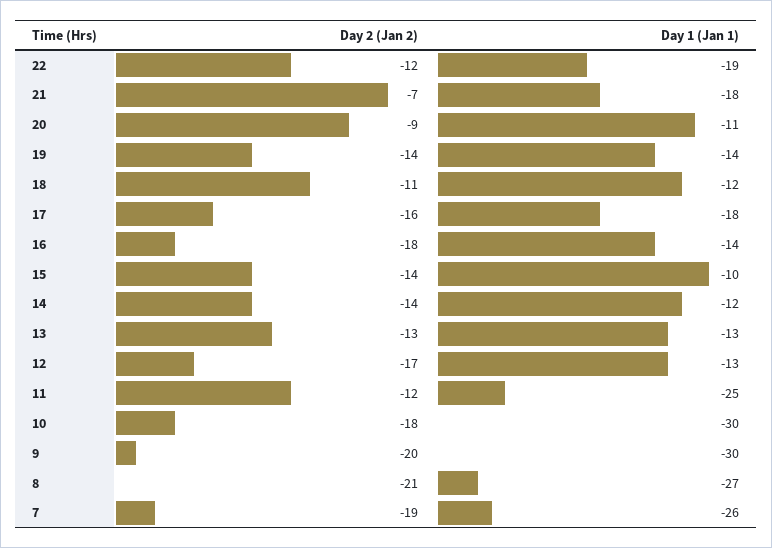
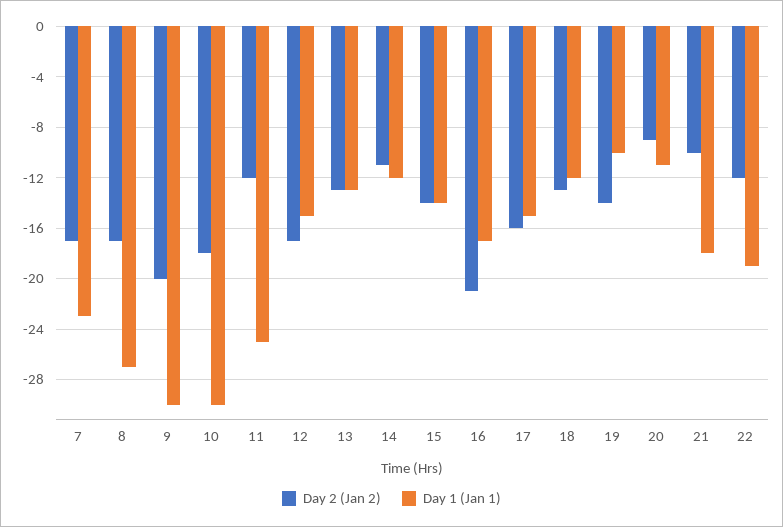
  {
    "Day 2 (Jan 2)": {
      "22": -12,
-     "21": -7,
+     "21": -10,
      "20": -9,
      "19": -14,
-     "18": -11,
+     "18": -13,
      "17": -16,
-     "16": -18,
+     "16": -21,
      "15": -14,
-     "14": -14,
+     "14": -11,
      "13": -13,
      "12": -17,
      "11": -12,
      "10": -18,
      "9": -20,
-     "8": -21,
+     "8": -17,
-     "7": -19
+     "7": -17
    },
    "Day 1 (Jan 1)": {
      "22": -19,
      "21": -18,
      "20": -11,
-     "19": -14,
+     "19": -10,
      "18": -12,
-     "17": -18,
+     "17": -15,
-     "16": -14,
+     "16": -17,
-     "15": -10,
+     "15": -14,
      "14": -12,
      "13": -13,
-     "12": -13,
+     "12": -15,
      "11": -25,
      "10": -30,
      "9": -30,
      "8": -27,
-     "7": -26
+     "7": -23
    }
  }

